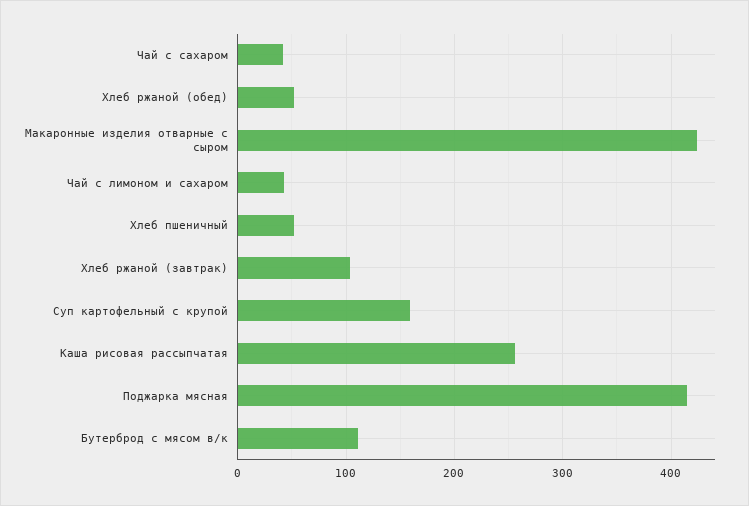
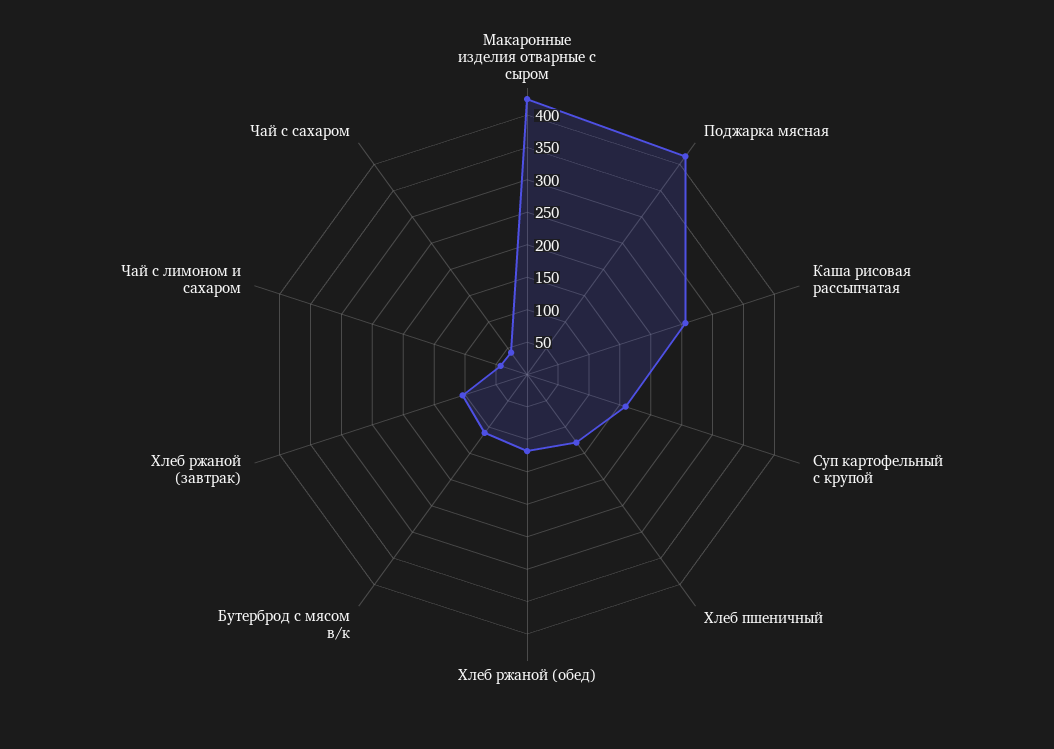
  {
    "Чай с сахаром": 40,
-   "Хлеб ржаной (обед)": 50,
+   "Хлеб ржаной (обед)": 125,
    "Макаронные изделия отварные с сыром": 420,
    "Чай с лимоном и сахаром": 40,
-   "Хлеб пшеничный": 50,
+   "Хлеб пшеничный": 125,
    "Хлеб ржаной (завтрак)": 100,
    "Суп картофельный с крупой": 160,
    "Каша рисовая рассыпчатая": 260,
    "Поджарка мясная": 410,
    "Бутерброд с мясом в/к": 110
  }

